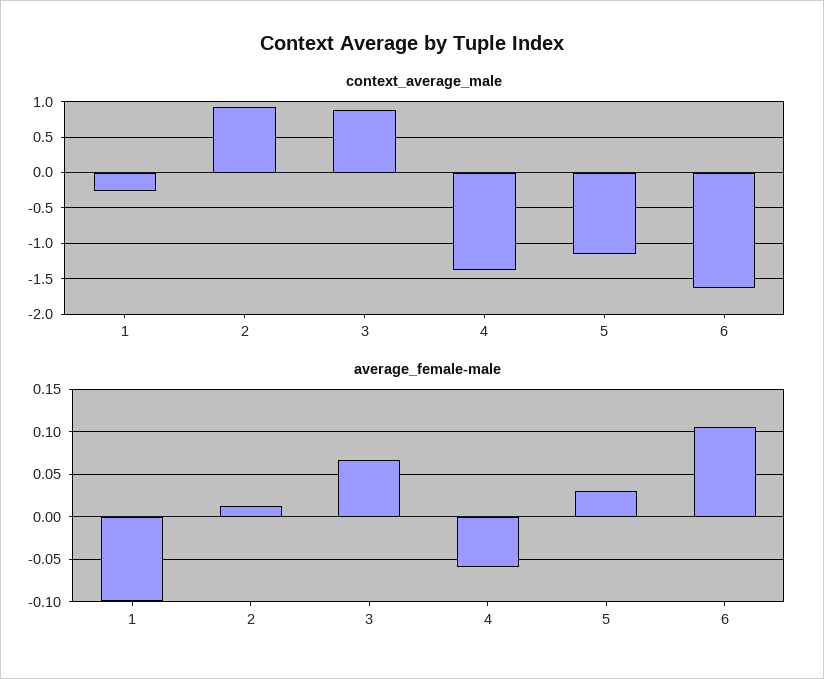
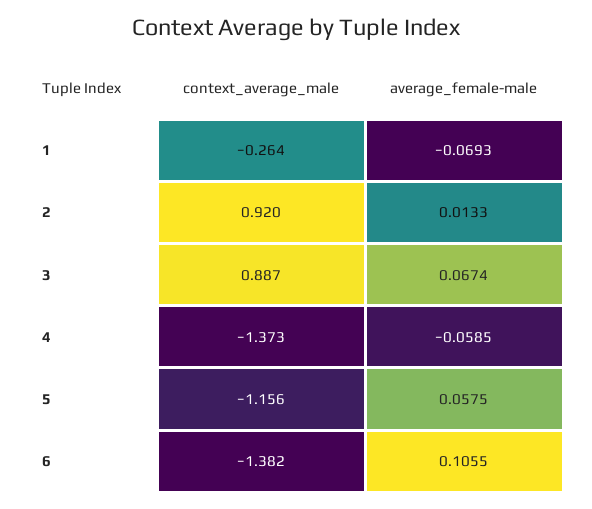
  {
    "context_average_male": {
      "1": -0.264,
      "2": 0.92,
      "3": 0.887,
      "4": -1.373,
      "5": -1.156,
-     "6": -1.6
+     "6": -1.382
    },
    "average_female-male": {
-     "1": -0.1,
+     "1": -0.0693,
      "2": 0.0133,
      "3": 0.0674,
      "4": -0.0585,
-     "5": 0.03,
+     "5": 0.0575,
      "6": 0.1055
    }
  }

